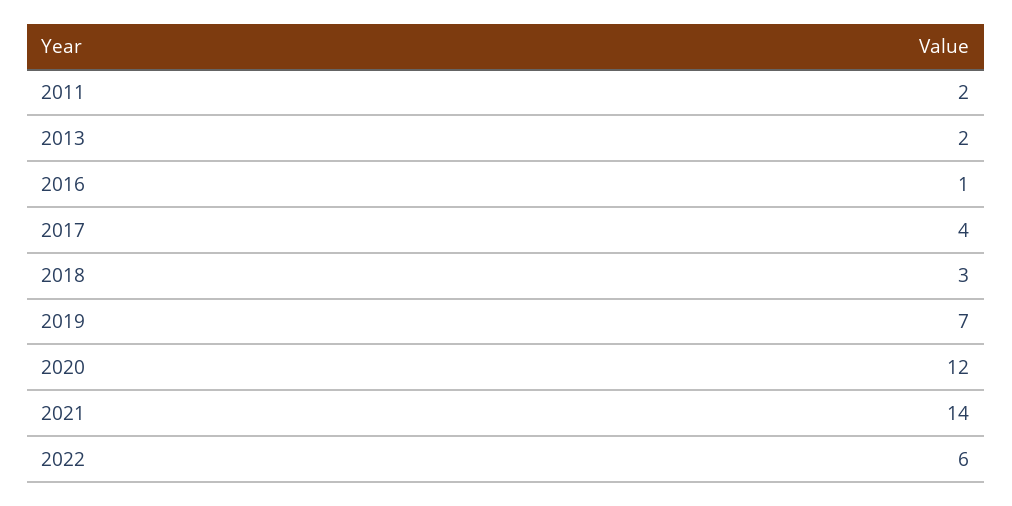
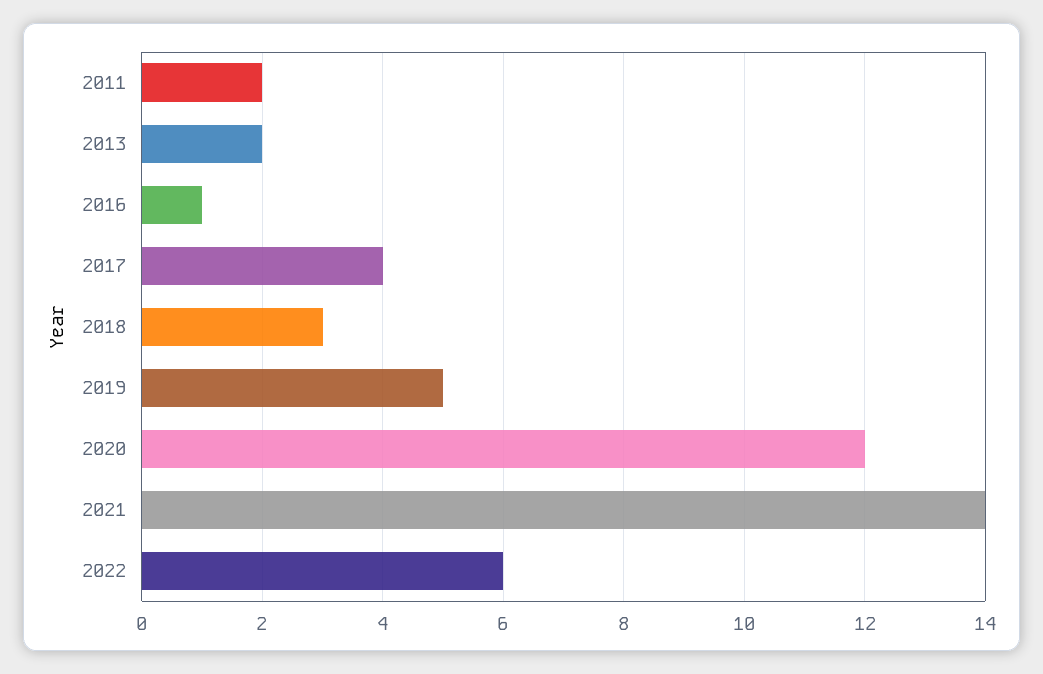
  {
    "2011": 2,
    "2013": 2,
    "2016": 1,
    "2017": 4,
    "2018": 3,
-   "2019": 7,
+   "2019": 5,
    "2020": 12,
    "2021": 14,
    "2022": 6
  }

